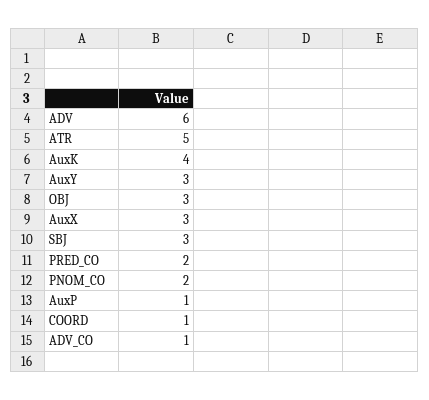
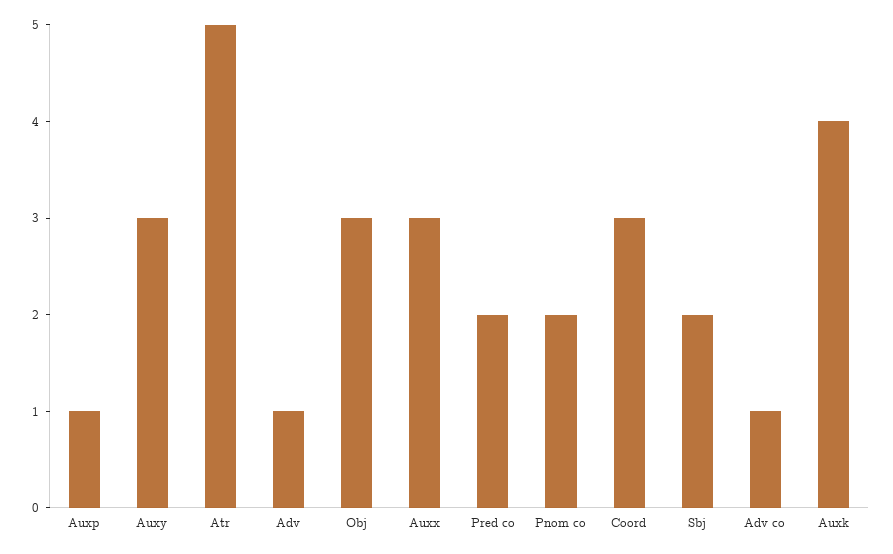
  {
-   "ADV": 6,
+   "ADV": 1,
    "ATR": 5,
    "AuxK": 4,
    "AuxY": 3,
    "OBJ": 3,
    "AuxX": 3,
-   "SBJ": 3,
+   "SBJ": 2,
    "PRED_CO": 2,
    "PNOM_CO": 2,
    "AuxP": 1,
-   "COORD": 1,
+   "COORD": 3,
    "ADV_CO": 1
  }

